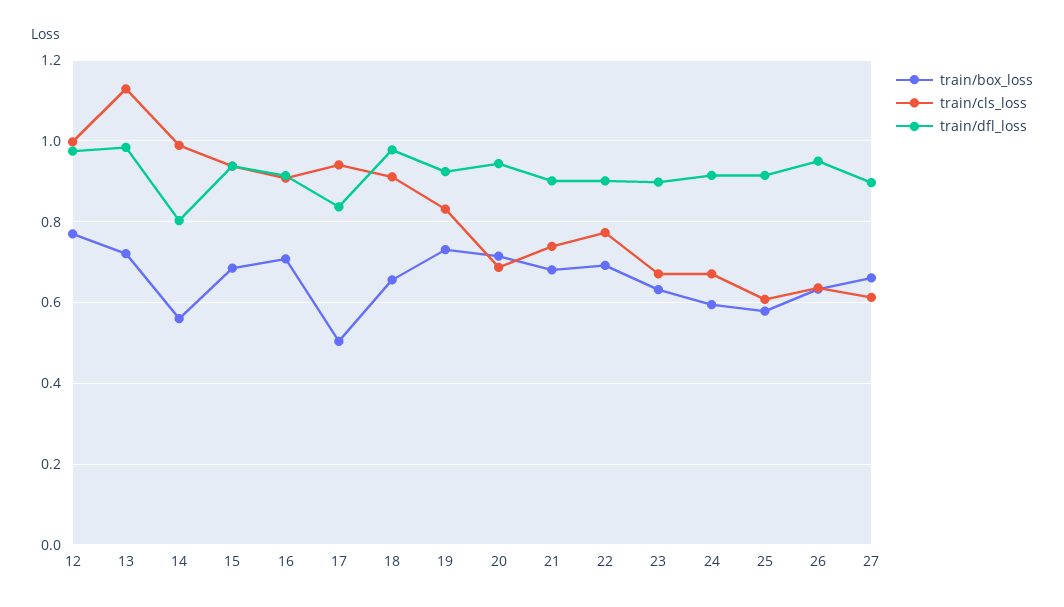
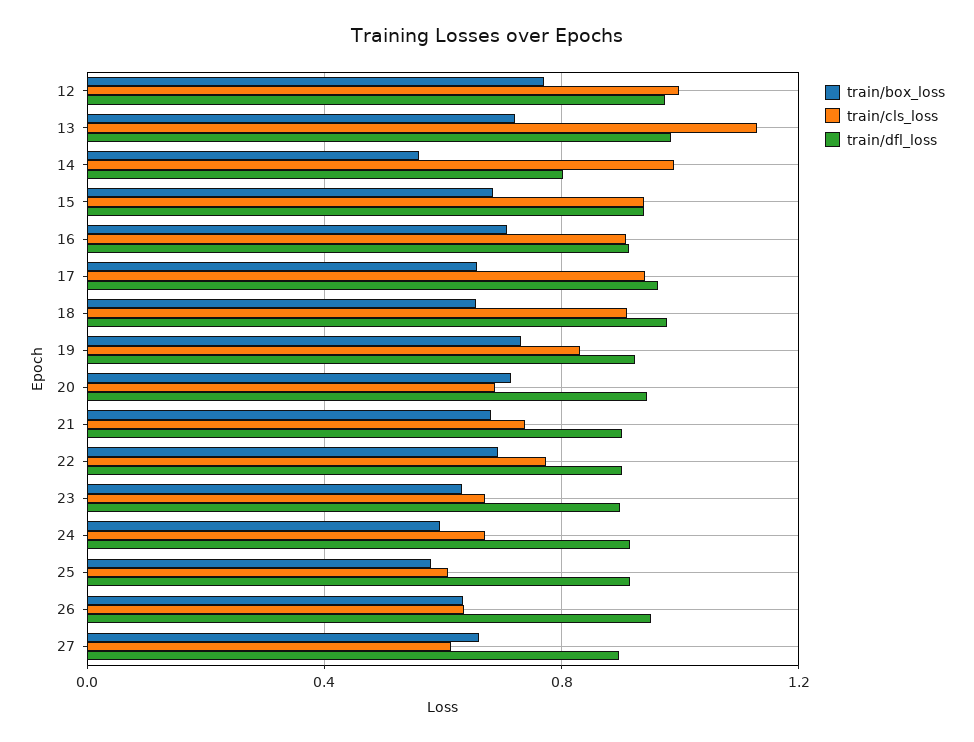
  {
    "train/box_loss": {
      "12": 0.78,
      "13": 0.72,
      "14": 0.56,
      "15": 0.68,
      "16": 0.7,
-     "17": 0.5,
+     "17": 0.65,
      "18": 0.66,
      "19": 0.74,
      "20": 0.72,
      "21": 0.68,
      "22": 0.7,
      "23": 0.64,
      "24": 0.6,
      "25": 0.58,
      "26": 0.64,
      "27": 0.66
    },
    "train/cls_loss": {
      "12": 1,
      "13": 1.12,
      "14": 0.98,
      "15": 0.94,
      "16": 0.9,
      "17": 0.94,
      "18": 0.92,
      "19": 0.84,
      "20": 0.68,
      "21": 0.74,
      "22": 0.78,
      "23": 0.68,
      "24": 0.68,
      "25": 0.6,
      "26": 0.64,
      "27": 0.62
    },
    "train/dfl_loss": {
      "12": 0.98,
      "13": 0.98,
      "14": 0.8,
      "15": 0.94,
      "16": 0.92,
-     "17": 0.84,
+     "17": 0.95,
      "18": 0.98,
      "19": 0.92,
      "20": 0.94,
      "21": 0.9,
      "22": 0.9,
      "23": 0.9,
      "24": 0.92,
      "25": 0.92,
      "26": 0.96,
      "27": 0.9
    }
  }

